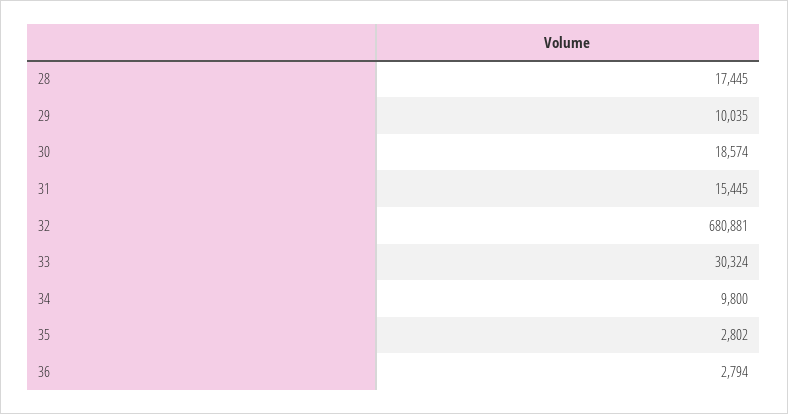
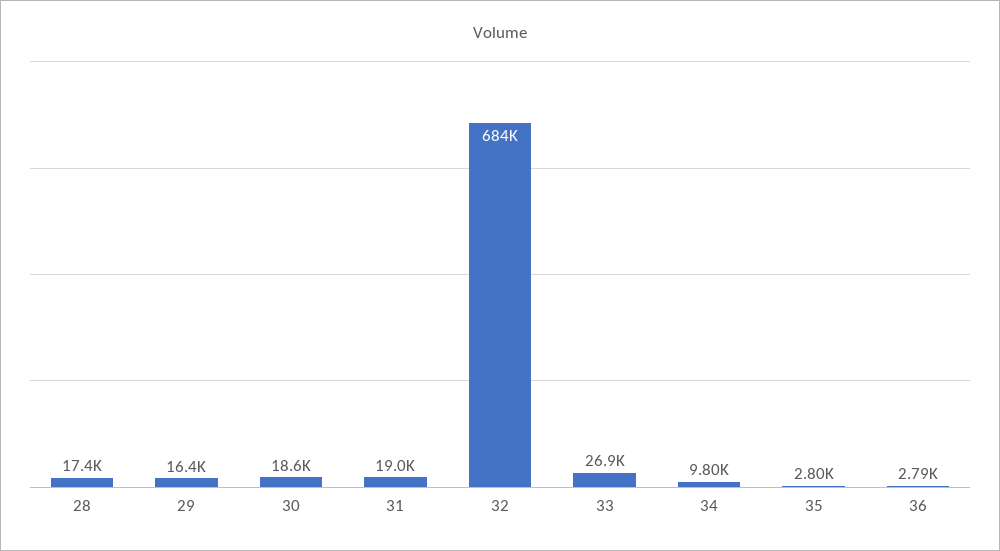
  {
    "28": 17445,
-   "29": 10035,
+   "29": 16400,
    "30": 18574,
-   "31": 15445,
+   "31": 19000,
-   "32": 680881,
+   "32": 684000,
-   "33": 30324,
+   "33": 26900,
    "34": 9800,
    "35": 2802,
    "36": 2794
  }

